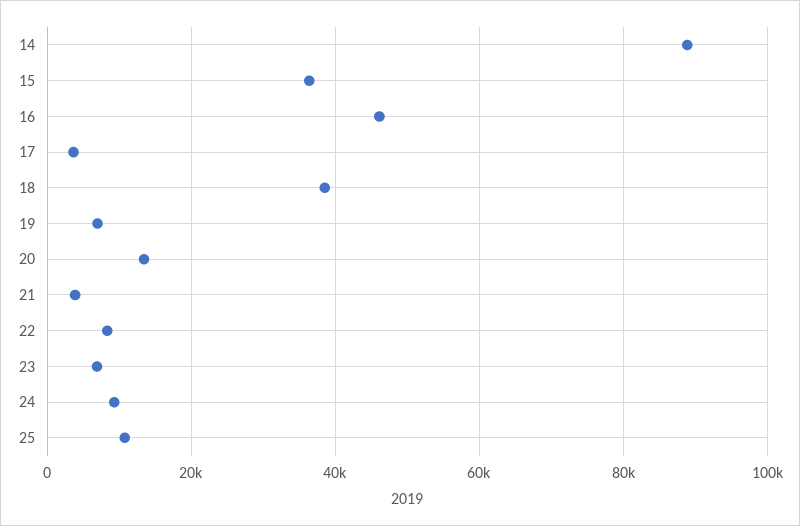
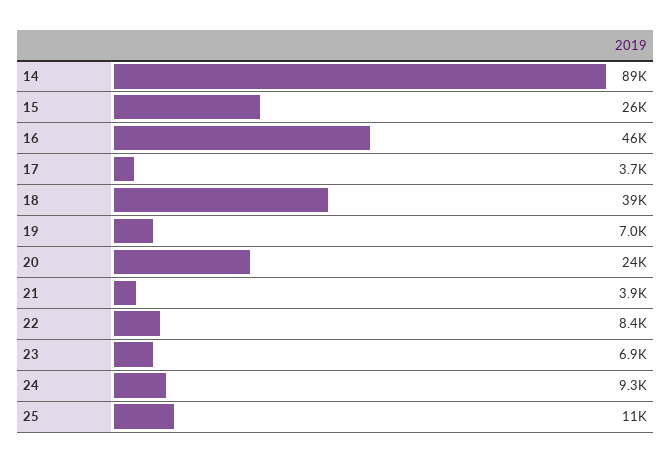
  {
    "14": 89000,
-   "15": 36000,
+   "15": 26000,
    "16": 46000,
    "17": 3700,
    "18": 39000,
    "19": 7000,
-   "20": 14000,
+   "20": 24000,
    "21": 3900,
    "22": 8400,
    "23": 6900,
    "24": 9300,
    "25": 11000
  }

